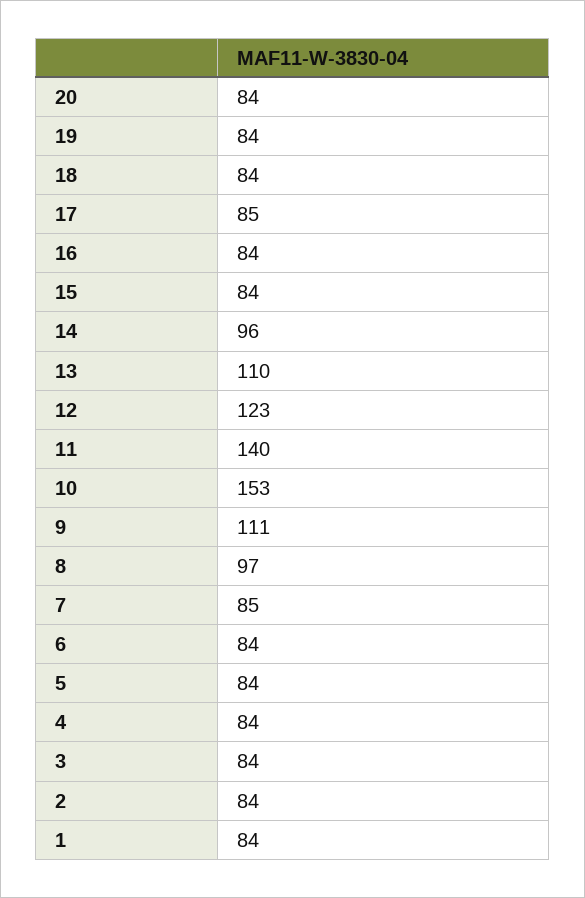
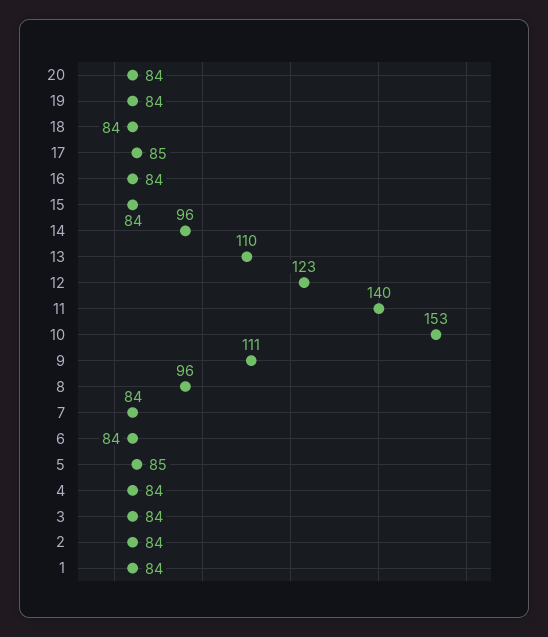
  {
    "20": 84,
    "19": 84,
    "18": 84,
    "17": 85,
    "16": 84,
    "15": 84,
    "14": 96,
    "13": 110,
    "12": 123,
    "11": 140,
    "10": 153,
    "9": 111,
-   "8": 97,
+   "8": 96,
-   "7": 85,
+   "7": 84,
    "6": 84,
-   "5": 84,
+   "5": 85,
    "4": 84,
    "3": 84,
    "2": 84,
    "1": 84
  }

